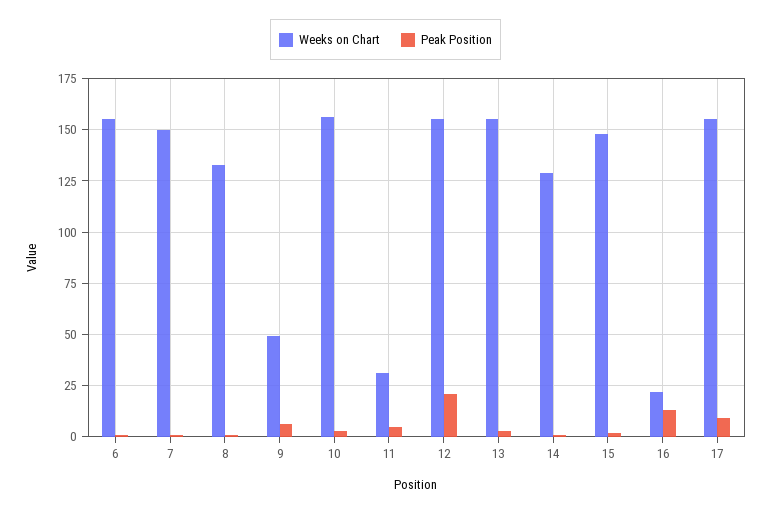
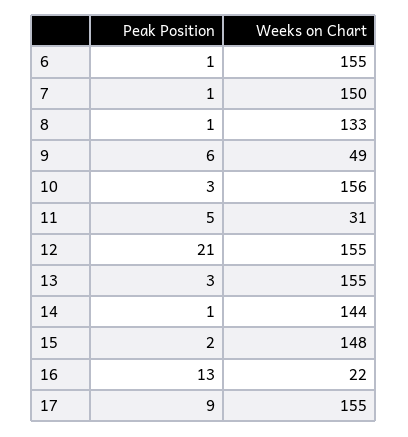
  {
    "Weeks on Chart": {
      "6": 155,
      "7": 150,
      "8": 133,
      "9": 49,
      "10": 156,
      "11": 31,
      "12": 155,
      "13": 155,
-     "14": 130,
+     "14": 144,
      "15": 148,
      "16": 22,
      "17": 155
    },
    "Peak Position": {
      "6": 1,
      "7": 1,
      "8": 1,
      "9": 6,
      "10": 3,
      "11": 5,
      "12": 21,
      "13": 3,
      "14": 1,
      "15": 2,
      "16": 13,
      "17": 9
    }
  }

